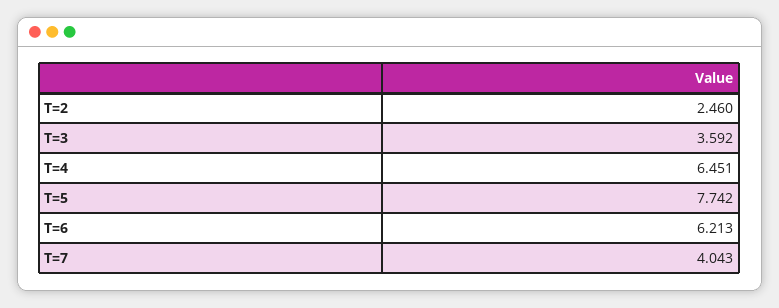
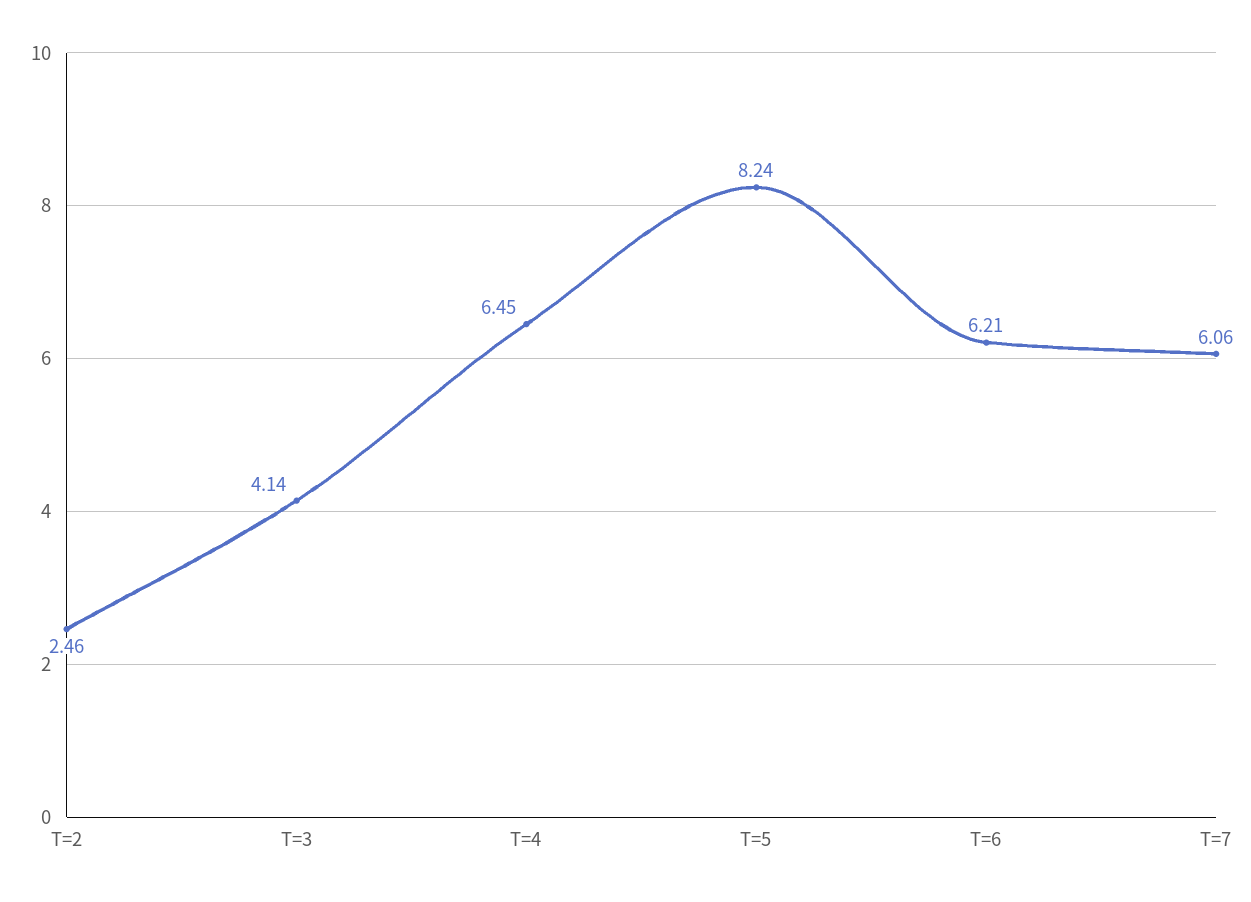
  {
    "T=2": 2.46,
-   "T=3": 3.592,
+   "T=3": 4.14,
    "T=4": 6.451,
-   "T=5": 7.742,
+   "T=5": 8.24,
    "T=6": 6.213,
-   "T=7": 4.043
+   "T=7": 6.06
  }

